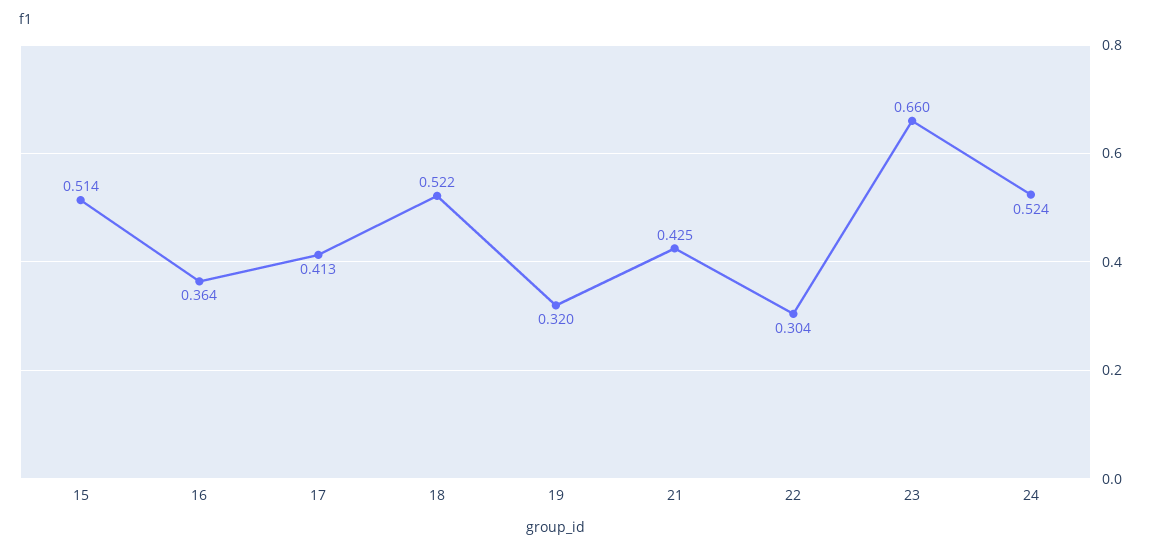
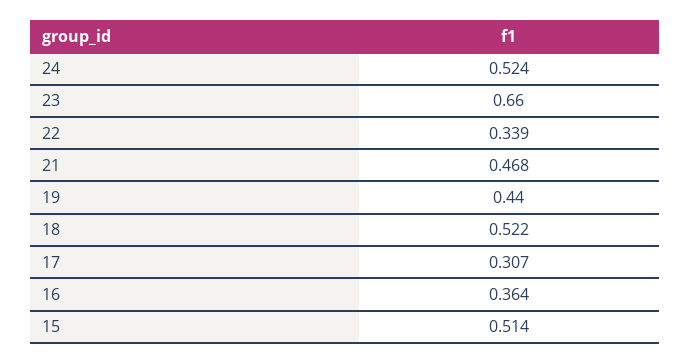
  {
    "15": 0.514,
    "16": 0.364,
-   "17": 0.413,
+   "17": 0.307,
    "18": 0.522,
-   "19": 0.32,
+   "19": 0.44,
-   "21": 0.425,
+   "21": 0.468,
-   "22": 0.304,
+   "22": 0.339,
    "23": 0.66,
    "24": 0.524
  }

